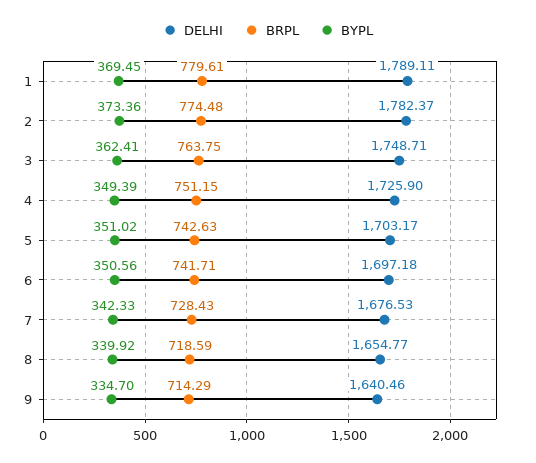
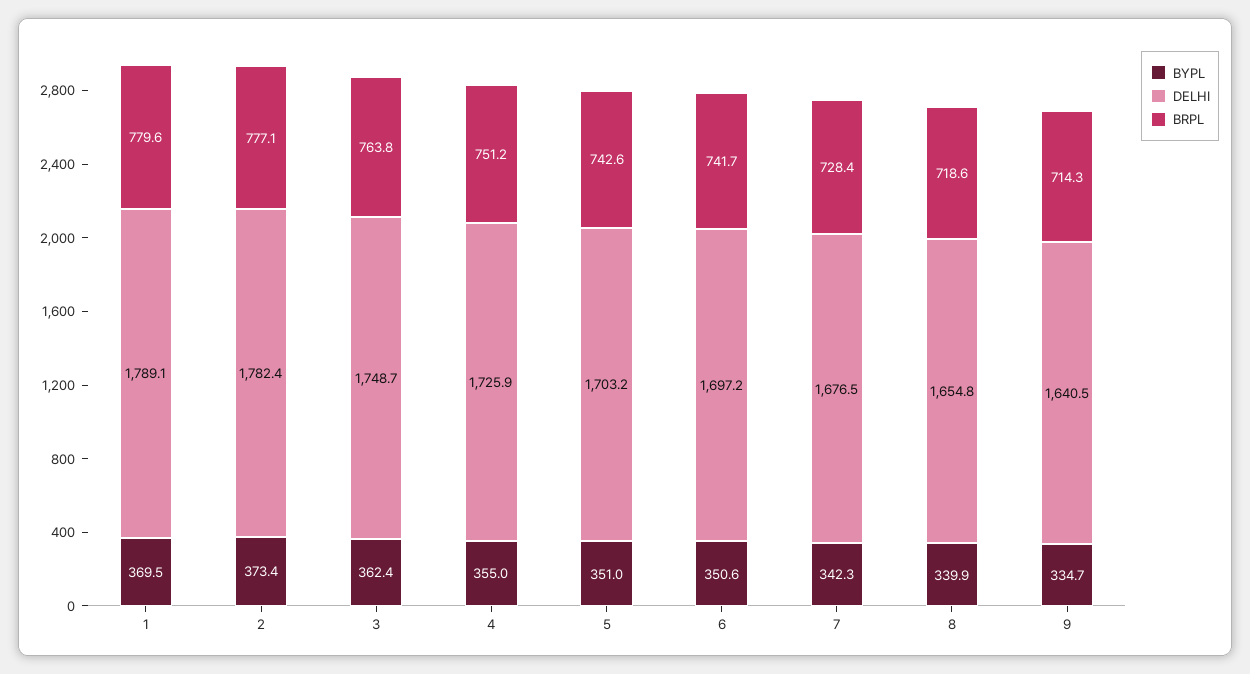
  {
    "DELHI": {
      "1": 1789.11,
      "2": 1782.37,
      "3": 1748.71,
      "4": 1725.9,
      "5": 1703.17,
      "6": 1697.18,
      "7": 1676.53,
      "8": 1654.77,
      "9": 1640.46
    },
    "BRPL": {
      "1": 779.61,
-     "2": 774.48,
+     "2": 777.1,
      "3": 763.75,
      "4": 751.15,
      "5": 742.63,
      "6": 741.71,
      "7": 728.43,
      "8": 718.59,
      "9": 714.29
    },
    "BYPL": {
      "1": 369.45,
      "2": 373.36,
      "3": 362.41,
-     "4": 349.39,
+     "4": 355,
      "5": 351.02,
      "6": 350.56,
      "7": 342.33,
      "8": 339.92,
      "9": 334.7
    }
  }

